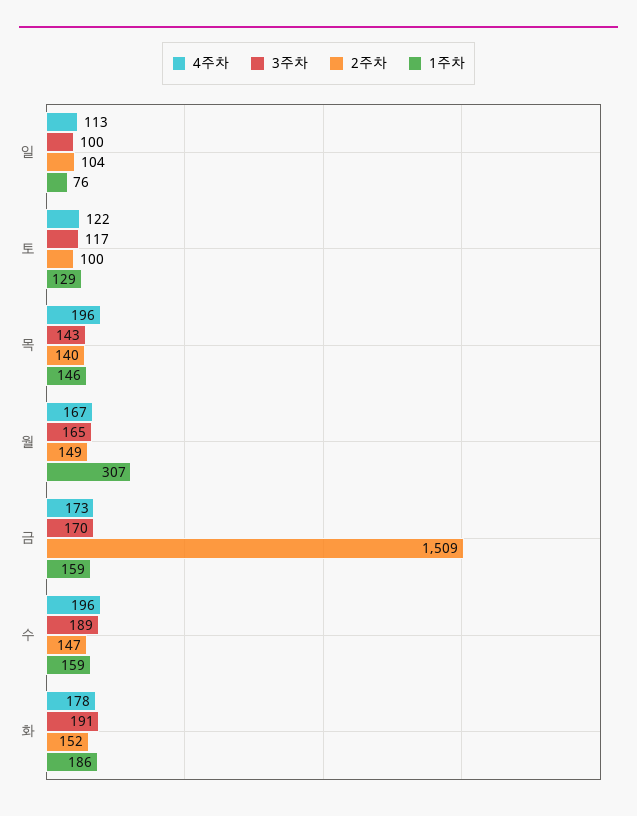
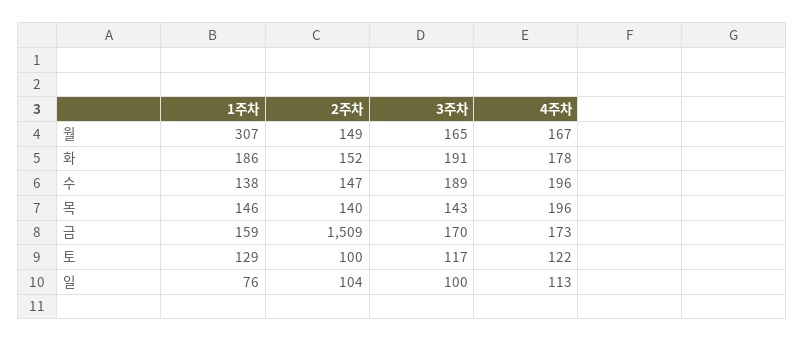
  {
    "4주차": {
      "일": 113,
      "토": 122,
      "목": 196,
      "월": 167,
      "금": 173,
      "수": 196,
      "화": 178
    },
    "3주차": {
      "일": 100,
      "토": 117,
      "목": 143,
      "월": 165,
      "금": 170,
      "수": 189,
      "화": 191
    },
    "2주차": {
      "일": 104,
      "토": 100,
      "목": 140,
      "월": 149,
      "금": 1509,
      "수": 147,
      "화": 152
    },
    "1주차": {
      "일": 76,
      "토": 129,
      "목": 146,
      "월": 307,
      "금": 159,
-     "수": 159,
+     "수": 138,
      "화": 186
    }
  }

